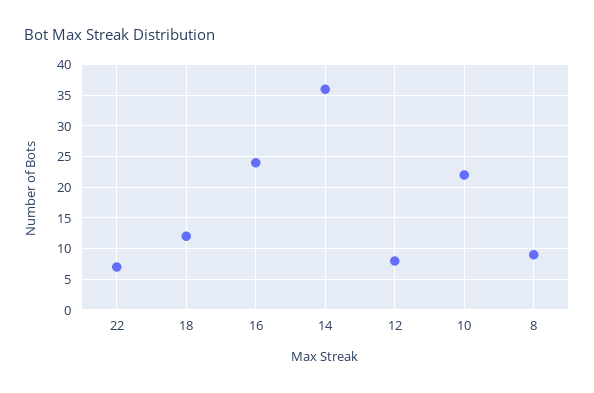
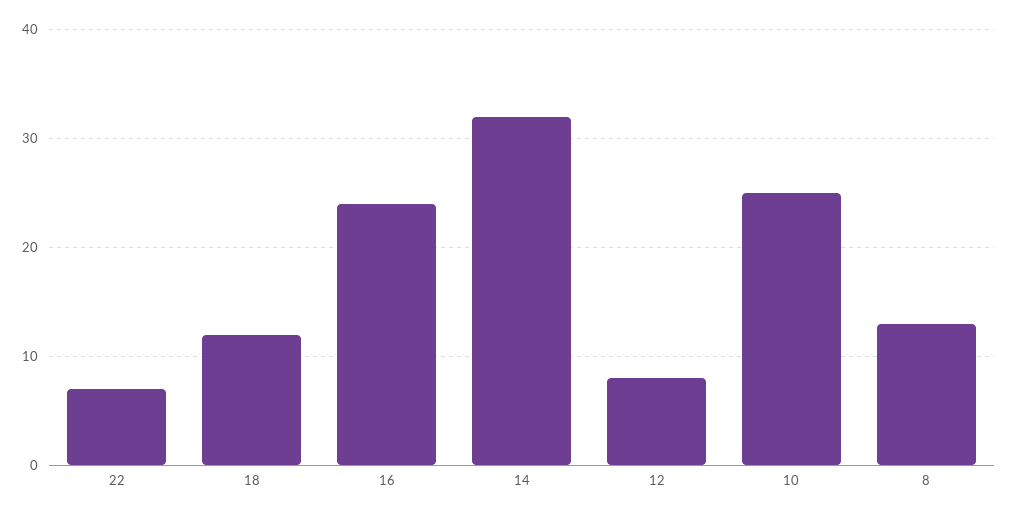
  {
    "22": 7,
    "18": 12,
    "16": 24,
-   "14": 36,
+   "14": 32,
    "12": 8,
-   "10": 22,
+   "10": 25,
-   "8": 9
+   "8": 13
  }

